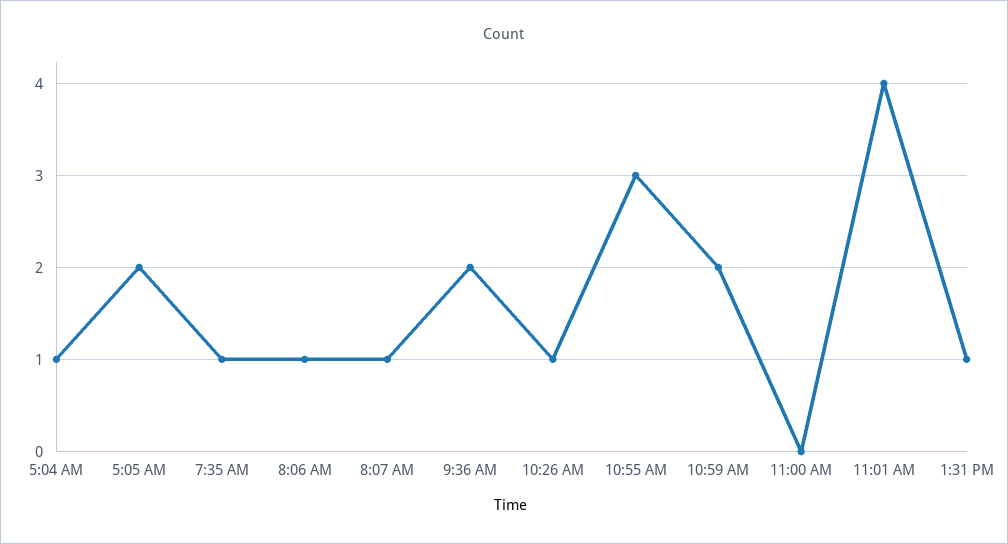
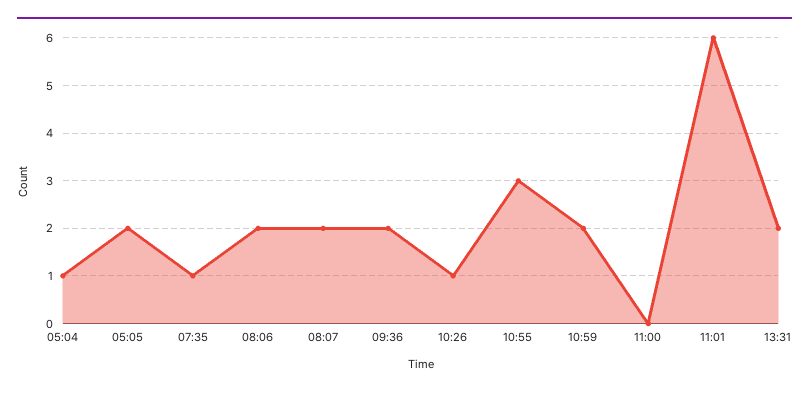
  {
    "5:04 AM": 1,
    "5:05 AM": 2,
    "7:35 AM": 1,
-   "8:06 AM": 1,
+   "8:06 AM": 2,
-   "8:07 AM": 1,
+   "8:07 AM": 2,
    "9:36 AM": 2,
    "10:26 AM": 1,
    "10:55 AM": 3,
    "10:59 AM": 2,
    "11:00 AM": 0,
-   "11:01 AM": 4,
+   "11:01 AM": 6,
-   "1:31 PM": 1
+   "1:31 PM": 2
  }

